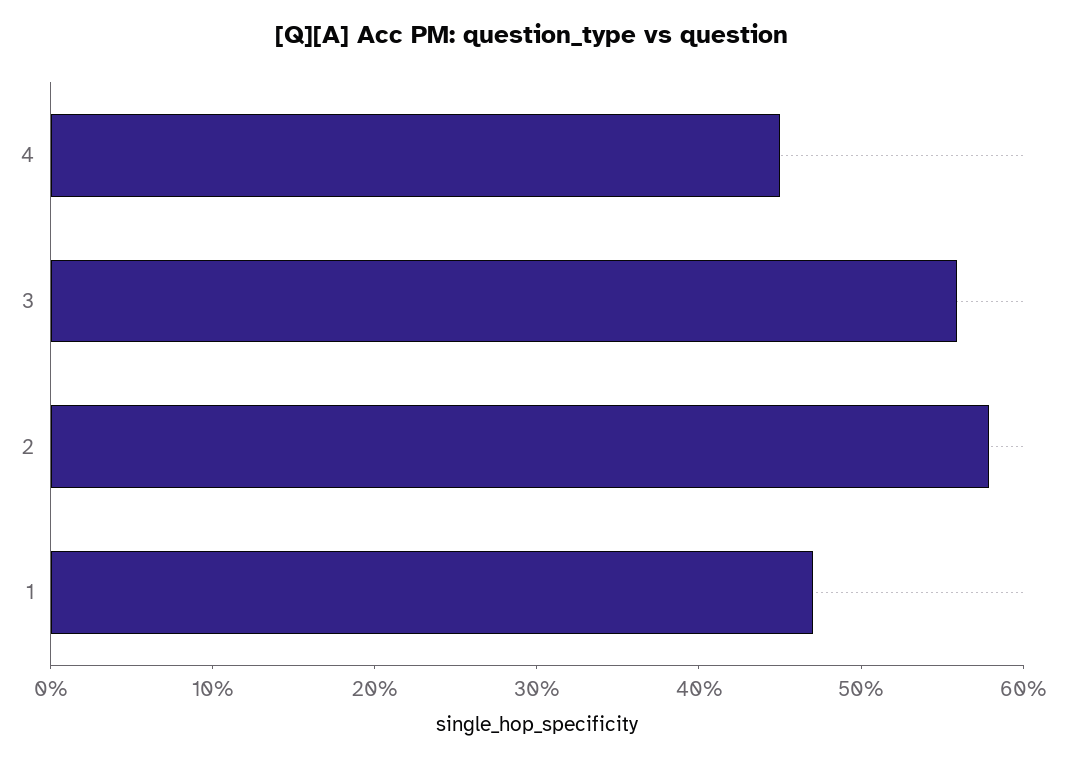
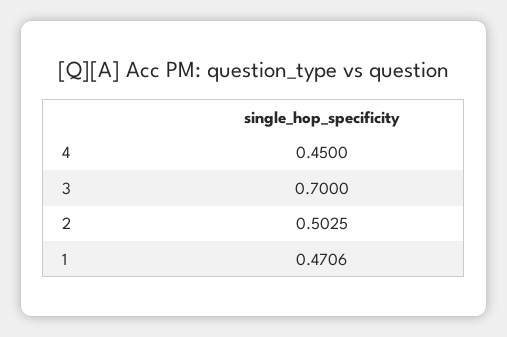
  {
    "4": 0.45,
-   "3": 0.56,
+   "3": 0.7,
-   "2": 0.58,
+   "2": 0.5025,
    "1": 0.4706
  }

